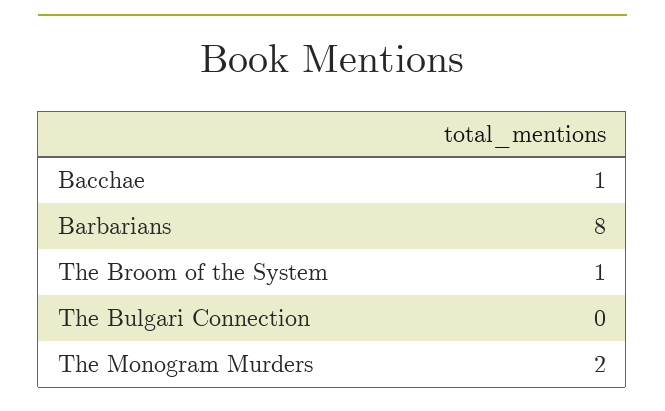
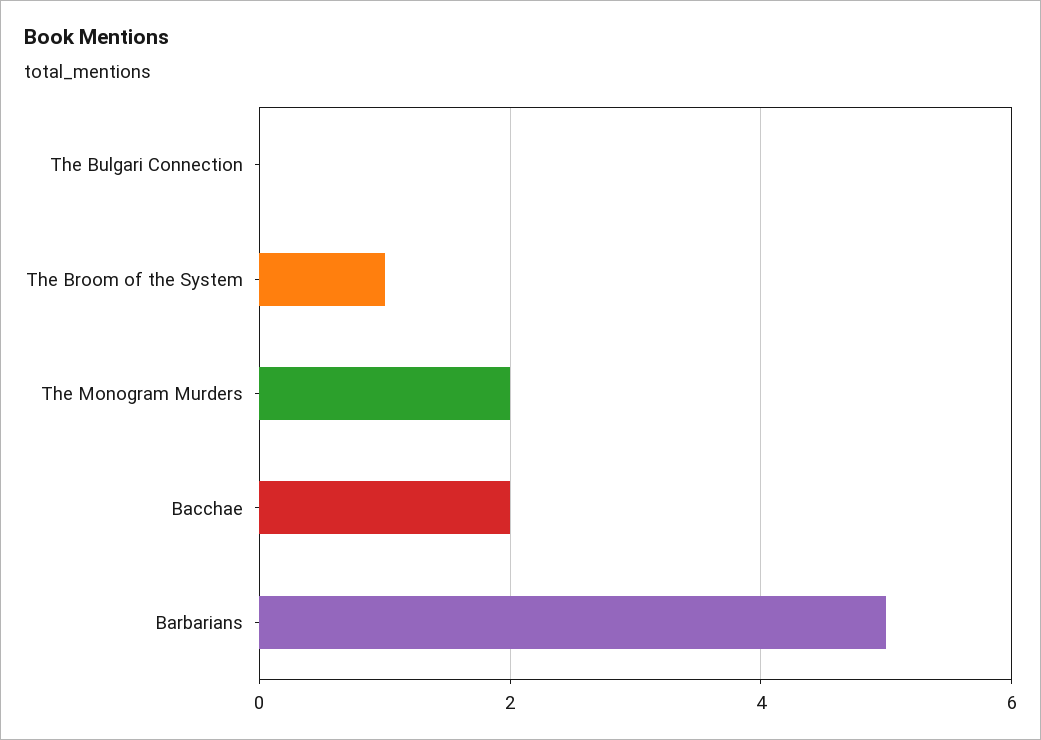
  {
-   "Bacchae": 1,
+   "Bacchae": 2,
-   "Barbarians": 8,
+   "Barbarians": 5,
    "The Broom of the System": 1,
    "The Bulgari Connection": 0,
    "The Monogram Murders": 2
  }

